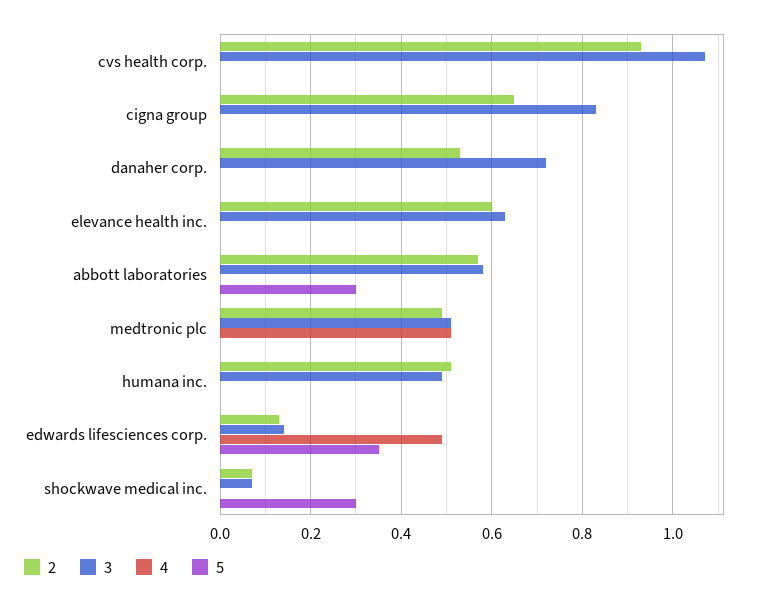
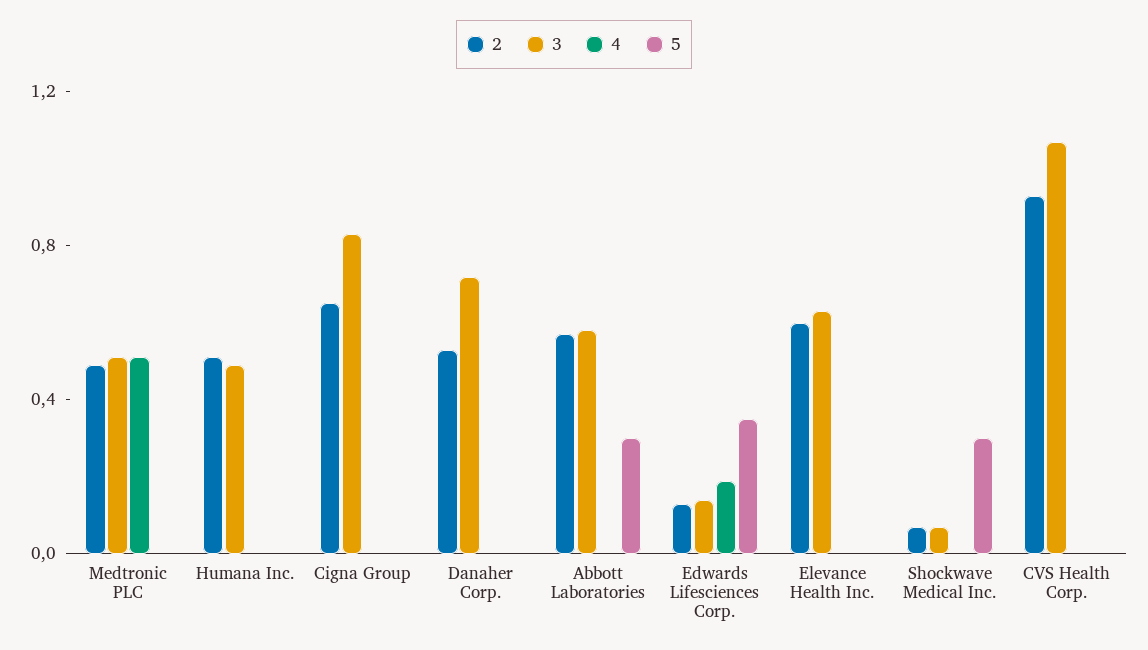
  {
    "2": {
      "cvs health corp.": 0.95,
      "cigna group": 0.65,
      "danaher corp.": 0.55,
      "elevance health inc.": 0.6,
      "abbott laboratories": 0.55,
      "medtronic plc": 0.5,
      "humana inc.": 0.5,
      "edwards lifesciences corp.": 0.15,
      "shockwave medical inc.": 0.05
    },
    "3": {
      "cvs health corp.": 1.05,
      "cigna group": 0.85,
      "danaher corp.": 0.7,
      "elevance health inc.": 0.65,
      "abbott laboratories": 0.6,
      "medtronic plc": 0.5,
      "humana inc.": 0.5,
      "edwards lifesciences corp.": 0.15,
      "shockwave medical inc.": 0.05
    },
    "4": {
      "cvs health corp.": 0,
      "cigna group": 0,
      "danaher corp.": 0,
      "elevance health inc.": 0,
      "abbott laboratories": 0,
      "medtronic plc": 0.5,
      "humana inc.": 0,
-     "edwards lifesciences corp.": 0.5,
+     "edwards lifesciences corp.": 0.2,
      "shockwave medical inc.": 0
    },
    "5": {
      "cvs health corp.": 0,
      "cigna group": 0,
      "danaher corp.": 0,
      "elevance health inc.": 0,
      "abbott laboratories": 0.3,
      "medtronic plc": 0,
      "humana inc.": 0,
      "edwards lifesciences corp.": 0.35,
      "shockwave medical inc.": 0.3
    }
  }

